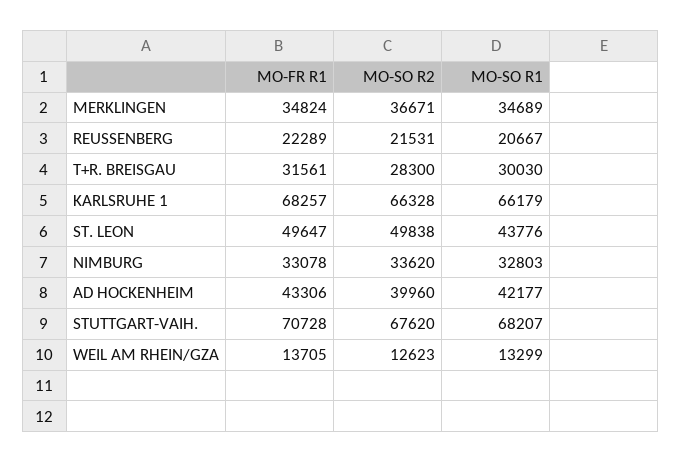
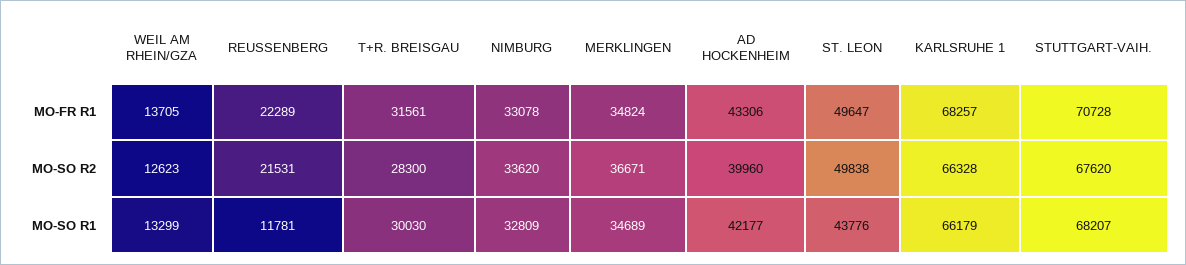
  {
    "MO-FR R1": {
      "MERKLINGEN": 34824,
      "REUSSENBERG": 22289,
      "T+R. BREISGAU": 31561,
      "KARLSRUHE 1": 68257,
      "ST. LEON": 49647,
      "NIMBURG": 33078,
      "AD HOCKENHEIM": 43306,
      "STUTTGART-VAIH.": 70728,
      "WEIL AM RHEIN/GZA": 13705
    },
    "MO-SO R2": {
      "MERKLINGEN": 36671,
      "REUSSENBERG": 21531,
      "T+R. BREISGAU": 28300,
      "KARLSRUHE 1": 66328,
      "ST. LEON": 49838,
      "NIMBURG": 33620,
      "AD HOCKENHEIM": 39960,
      "STUTTGART-VAIH.": 67620,
      "WEIL AM RHEIN/GZA": 12623
    },
    "MO-SO R1": {
      "MERKLINGEN": 34689,
-     "REUSSENBERG": 20667,
+     "REUSSENBERG": 11781,
      "T+R. BREISGAU": 30030,
      "KARLSRUHE 1": 66179,
      "ST. LEON": 43776,
-     "NIMBURG": 32803,
+     "NIMBURG": 32809,
      "AD HOCKENHEIM": 42177,
      "STUTTGART-VAIH.": 68207,
      "WEIL AM RHEIN/GZA": 13299
    }
  }

